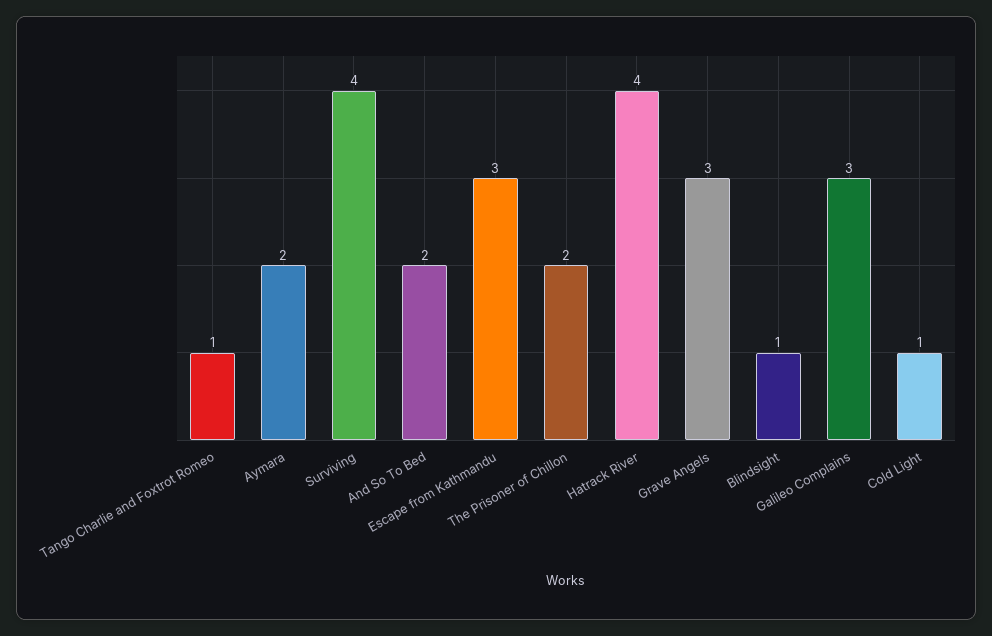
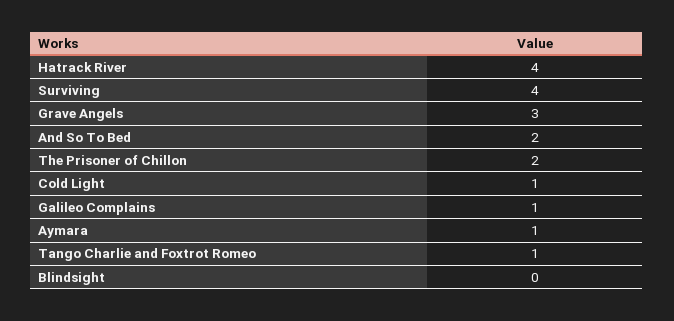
  {
    "Tango Charlie and Foxtrot Romeo": 1,
-   "Aymara": 2,
+   "Aymara": 1,
    "Surviving": 4,
    "And So To Bed": 2,
-   "Escape from Kathmandu": 3,
    "The Prisoner of Chillon": 2,
    "Hatrack River": 4,
    "Grave Angels": 3,
-   "Blindsight": 1,
+   "Blindsight": 0,
-   "Galileo Complains": 3,
+   "Galileo Complains": 1,
    "Cold Light": 1
  }

